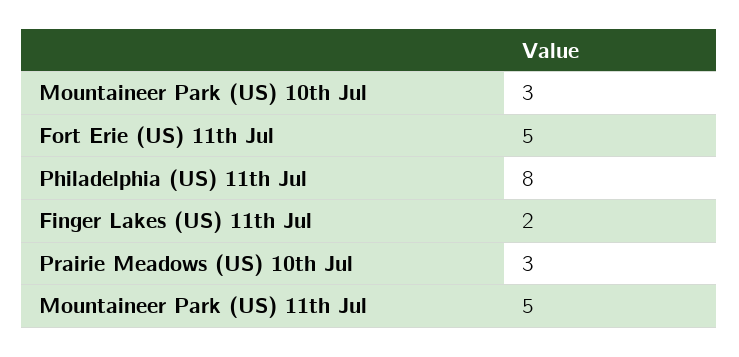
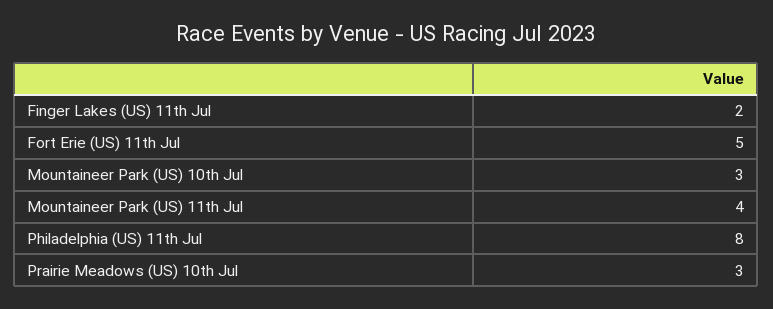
  {
    "Mountaineer Park (US) 10th Jul": 3,
    "Fort Erie (US) 11th Jul": 5,
    "Philadelphia (US) 11th Jul": 8,
    "Finger Lakes (US) 11th Jul": 2,
    "Prairie Meadows (US) 10th Jul": 3,
-   "Mountaineer Park (US) 11th Jul": 5
+   "Mountaineer Park (US) 11th Jul": 4
  }

